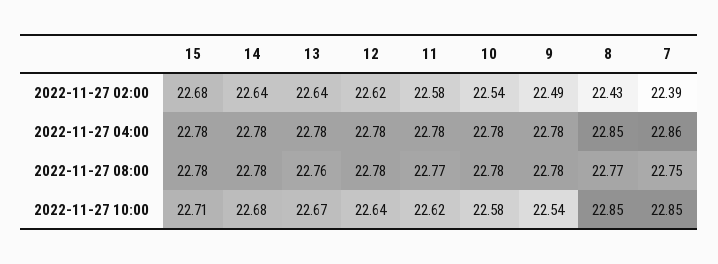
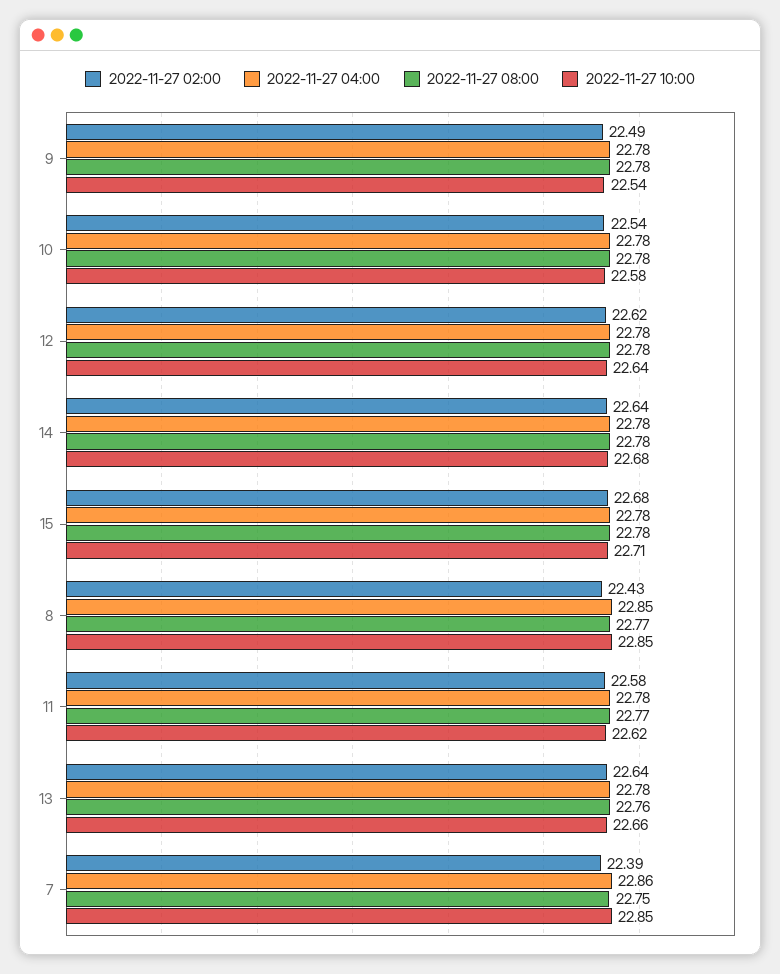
  {
    "2022-11-27 02:00": {
      "15": 22.68,
      "14": 22.64,
      "13": 22.64,
      "12": 22.62,
      "11": 22.58,
      "10": 22.54,
      "9": 22.49,
      "8": 22.43,
      "7": 22.39
    },
    "2022-11-27 04:00": {
      "15": 22.78,
      "14": 22.78,
      "13": 22.78,
      "12": 22.78,
      "11": 22.78,
      "10": 22.78,
      "9": 22.78,
      "8": 22.85,
      "7": 22.86
    },
    "2022-11-27 08:00": {
      "15": 22.78,
      "14": 22.78,
      "13": 22.76,
      "12": 22.78,
      "11": 22.77,
      "10": 22.78,
      "9": 22.78,
      "8": 22.77,
      "7": 22.75
    },
    "2022-11-27 10:00": {
      "15": 22.71,
      "14": 22.68,
-     "13": 22.67,
+     "13": 22.66,
      "12": 22.64,
      "11": 22.62,
      "10": 22.58,
      "9": 22.54,
      "8": 22.85,
      "7": 22.85
    }
  }

